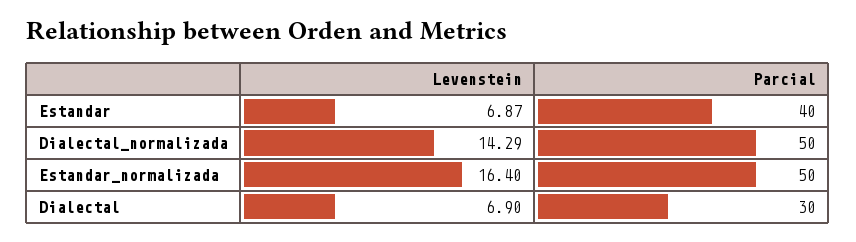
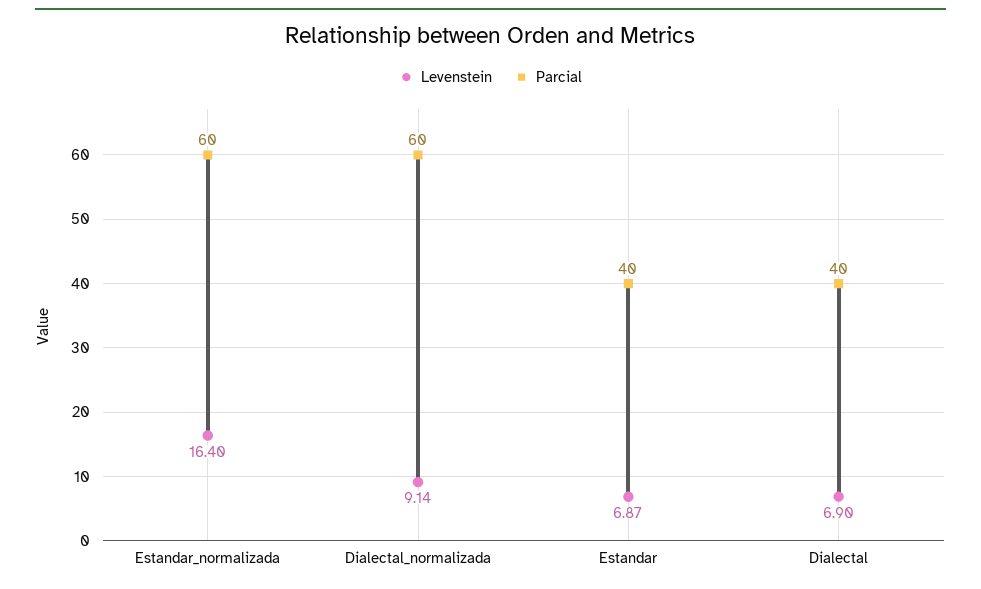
  {
    "Levenstein": {
      "Estandar": 6.87,
-     "Dialectal_normalizada": 14.29,
+     "Dialectal_normalizada": 9.14,
      "Estandar_normalizada": 16.4,
      "Dialectal": 6.9
    },
    "Parcial": {
      "Estandar": 40,
-     "Dialectal_normalizada": 50,
+     "Dialectal_normalizada": 60,
-     "Estandar_normalizada": 50,
+     "Estandar_normalizada": 60,
-     "Dialectal": 30
+     "Dialectal": 40
    }
  }

